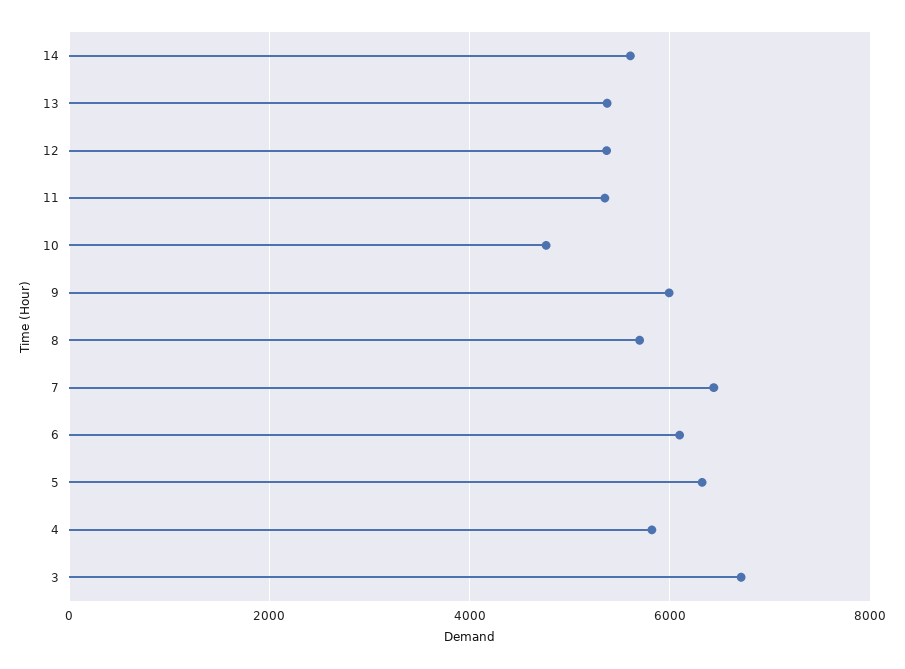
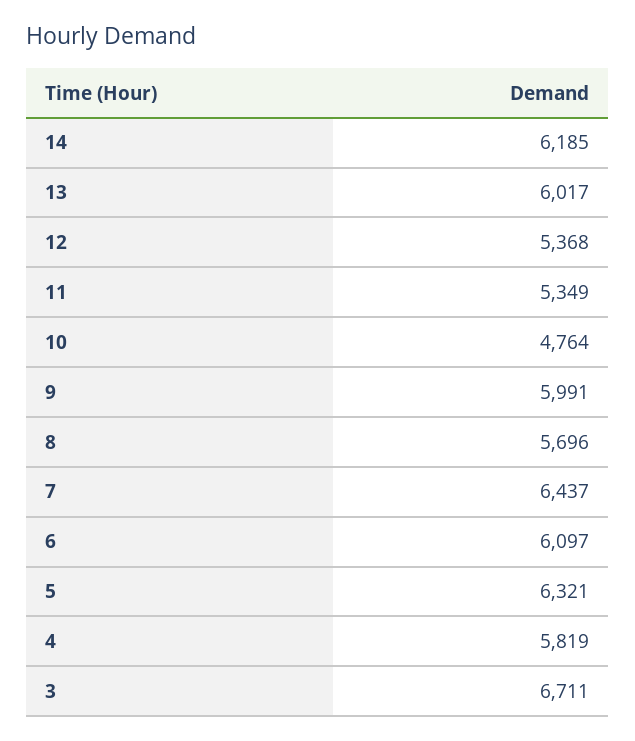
  {
-   "14": 5600,
+   "14": 6185,
-   "13": 5400,
+   "13": 6017,
    "12": 5368,
    "11": 5349,
    "10": 4764,
    "9": 5991,
    "8": 5696,
    "7": 6437,
    "6": 6097,
    "5": 6321,
    "4": 5819,
    "3": 6711
  }

